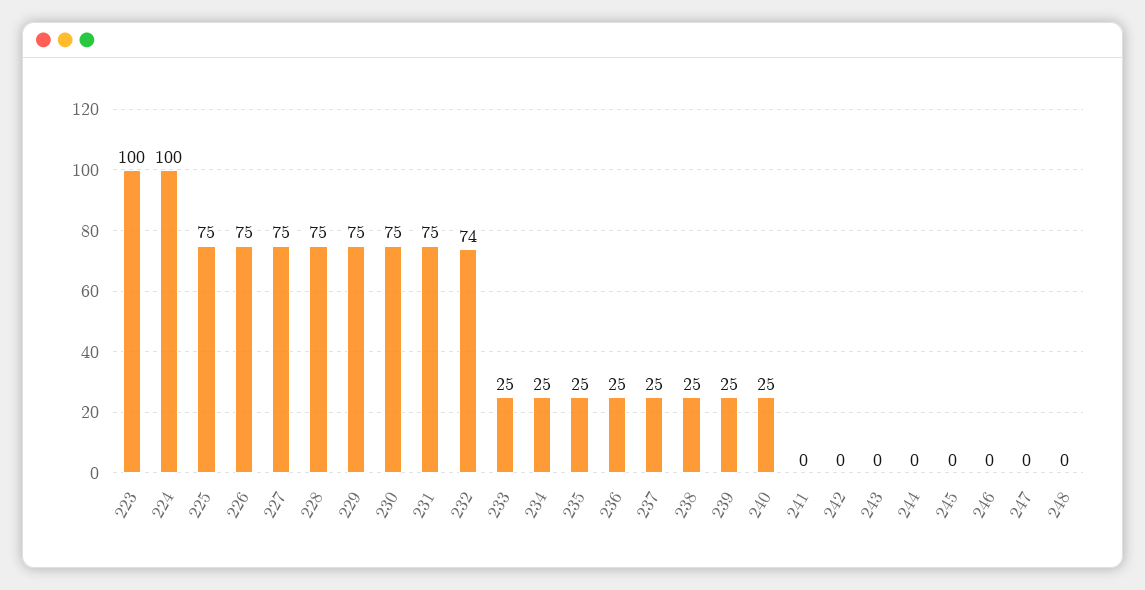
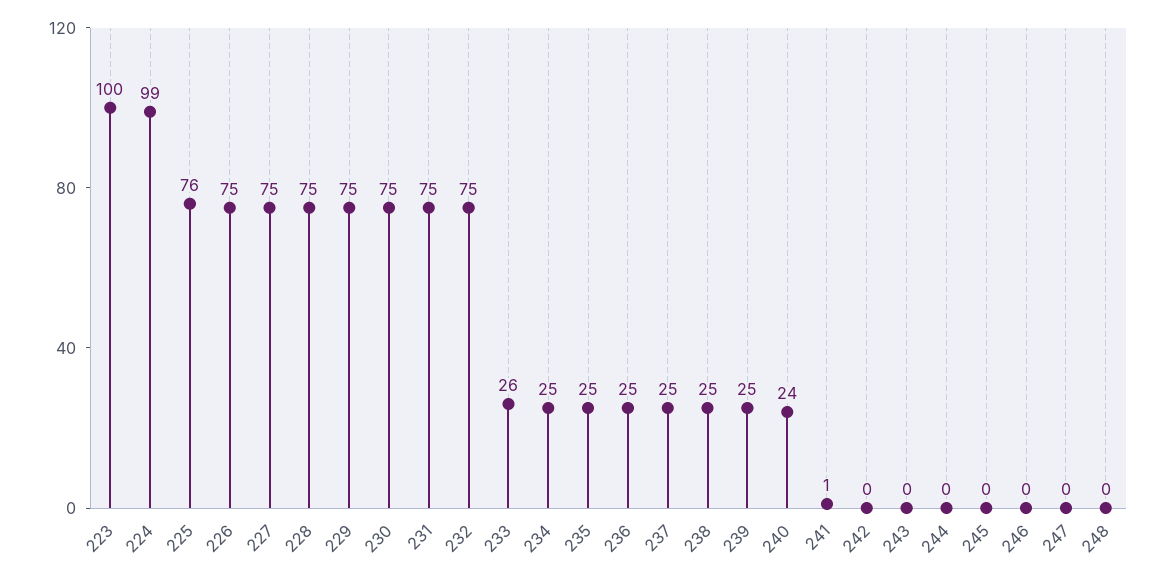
  {
    "223": 100,
-   "224": 100,
+   "224": 99,
-   "225": 75,
+   "225": 76,
    "226": 75,
    "227": 75,
    "228": 75,
    "229": 75,
    "230": 75,
    "231": 75,
-   "232": 74,
+   "232": 75,
-   "233": 25,
+   "233": 26,
    "234": 25,
    "235": 25,
    "236": 25,
    "237": 25,
    "238": 25,
    "239": 25,
-   "240": 25,
+   "240": 24,
-   "241": 0,
+   "241": 1,
    "242": 0,
    "243": 0,
    "244": 0,
    "245": 0,
    "246": 0,
    "247": 0,
    "248": 0
  }

